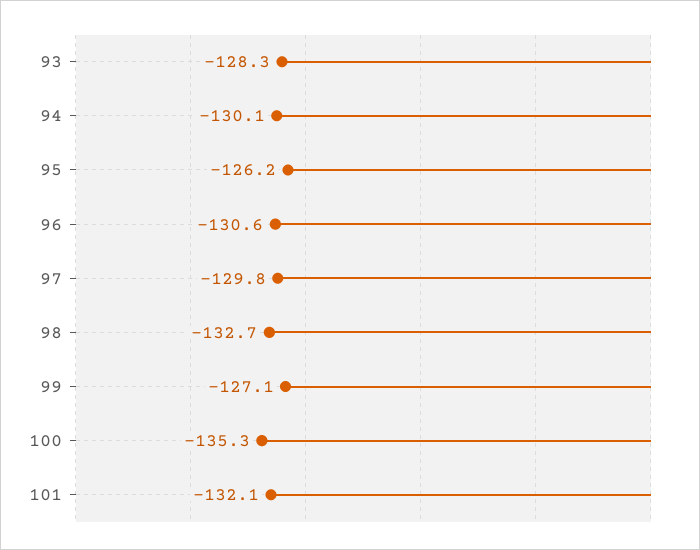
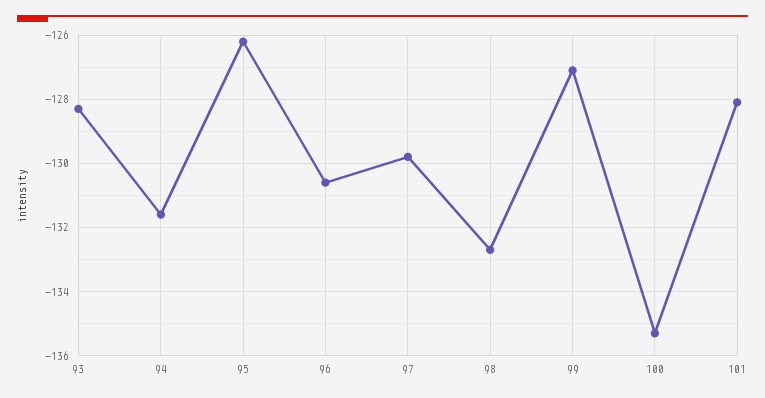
  {
    "93": -128.3,
-   "94": -130.1,
+   "94": -131.5,
    "95": -126.2,
    "96": -130.6,
    "97": -129.8,
    "98": -132.7,
    "99": -127.1,
    "100": -135.3,
-   "101": -132.1
+   "101": -128
  }

